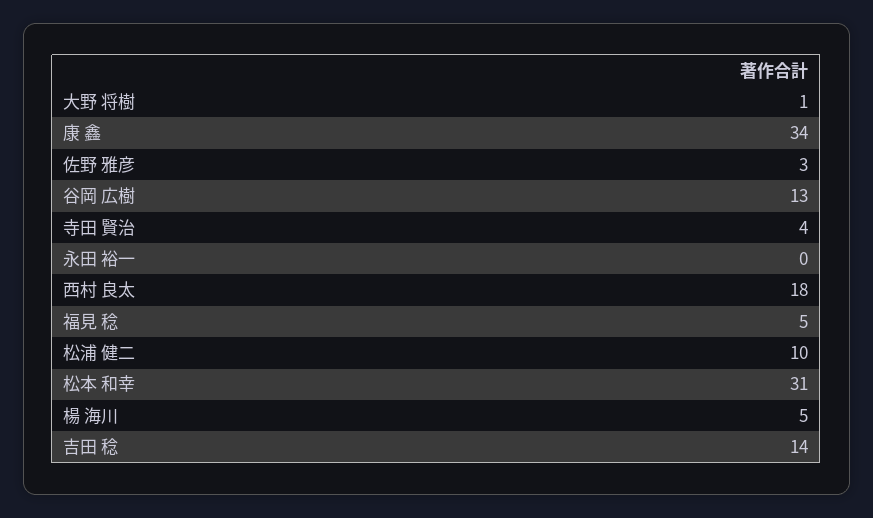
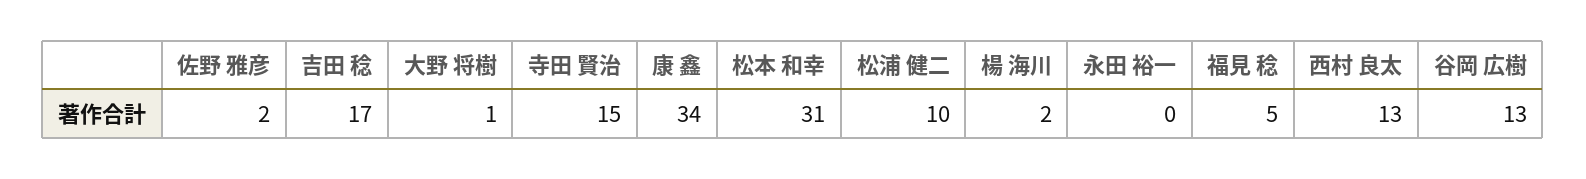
  {
    "大野 将樹": 1,
    "康 鑫": 34,
-   "佐野 雅彦": 3,
+   "佐野 雅彦": 2,
    "谷岡 広樹": 13,
-   "寺田 賢治": 4,
+   "寺田 賢治": 15,
    "永田 裕一": 0,
-   "西村 良太": 18,
+   "西村 良太": 13,
    "福見 稔": 5,
    "松浦 健二": 10,
    "松本 和幸": 31,
-   "楊 海川": 5,
+   "楊 海川": 2,
-   "吉田 稔": 14
+   "吉田 稔": 17
  }

